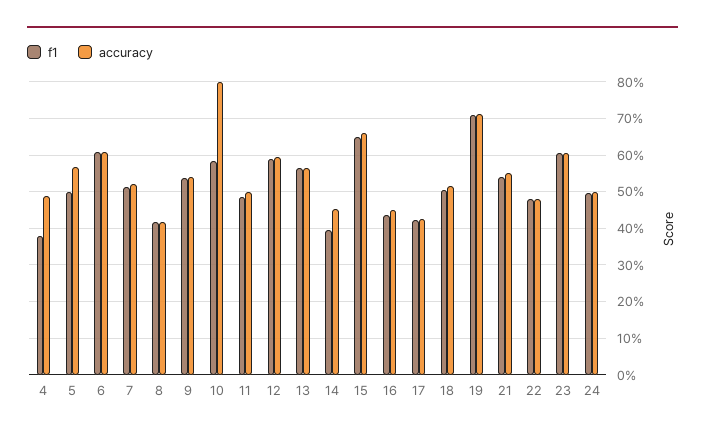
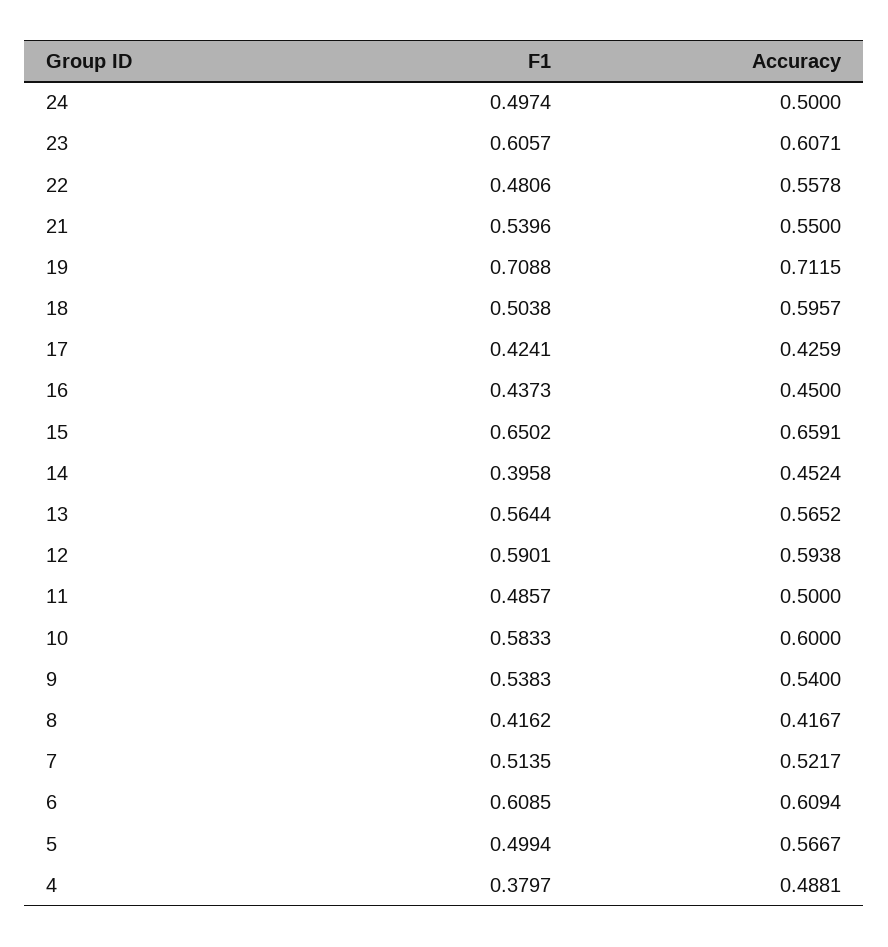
  {
    "f1": {
      "4": 0.3797,
      "5": 0.4994,
      "6": 0.6085,
      "7": 0.5135,
      "8": 0.4162,
      "9": 0.5383,
      "10": 0.5833,
      "11": 0.4857,
      "12": 0.5901,
      "13": 0.5644,
      "14": 0.3958,
      "15": 0.6502,
      "16": 0.4373,
      "17": 0.4241,
      "18": 0.5038,
      "19": 0.7088,
      "21": 0.5396,
      "22": 0.4806,
      "23": 0.6057,
      "24": 0.4974
    },
    "accuracy": {
      "4": 0.4881,
      "5": 0.5667,
      "6": 0.6094,
      "7": 0.5217,
      "8": 0.4167,
      "9": 0.54,
-     "10": 0.8,
+     "10": 0.6,
      "11": 0.5,
      "12": 0.5938,
      "13": 0.5652,
      "14": 0.4524,
      "15": 0.6591,
      "16": 0.45,
      "17": 0.4259,
-     "18": 0.52,
+     "18": 0.5957,
      "19": 0.7115,
      "21": 0.55,
-     "22": 0.48,
+     "22": 0.5578,
      "23": 0.6071,
      "24": 0.5
    }
  }

